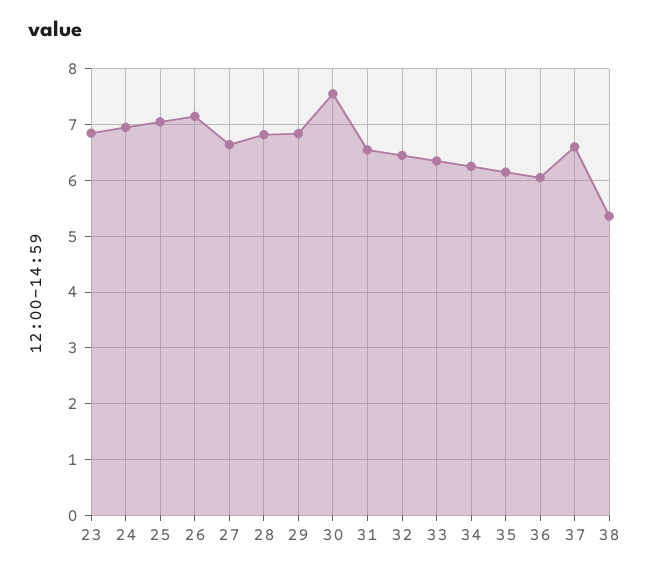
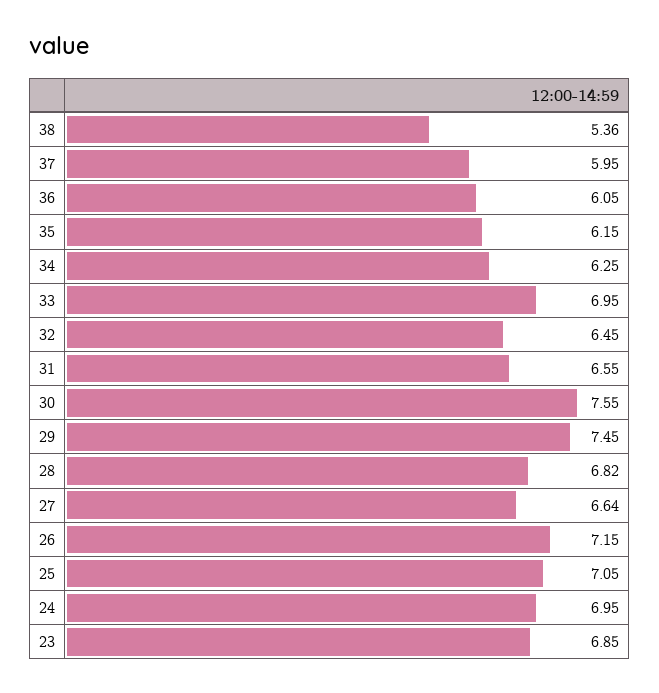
  {
    "23": 6.85,
    "24": 6.95,
    "25": 7.05,
    "26": 7.15,
    "27": 6.64,
    "28": 6.82,
-   "29": 6.8,
+   "29": 7.45,
    "30": 7.55,
    "31": 6.55,
    "32": 6.45,
-   "33": 6.4,
+   "33": 6.95,
    "34": 6.25,
    "35": 6.15,
    "36": 6.05,
-   "37": 6.6,
+   "37": 5.95,
    "38": 5.36
  }

